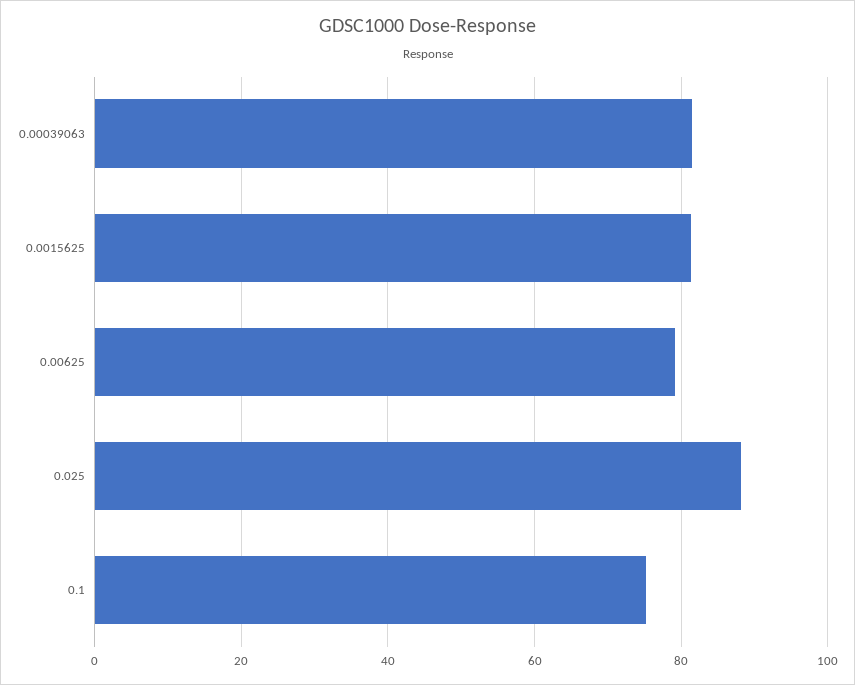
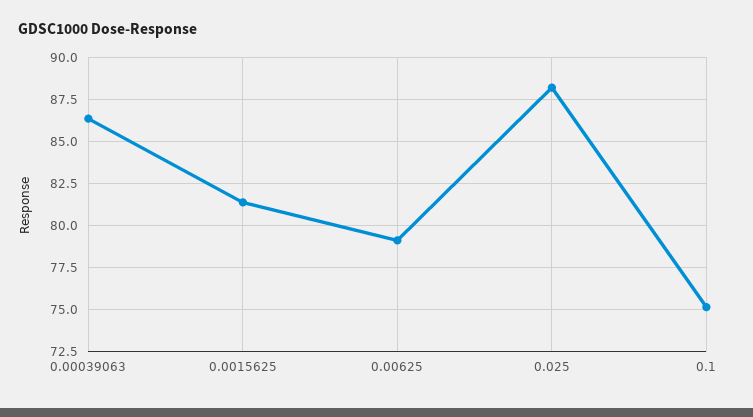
  {
-   "0.00039063": 82,
+   "0.00039063": 86.5,
    "0.0015625": 81.5,
    "0.00625": 79,
    "0.025": 88,
    "0.1": 75
  }

